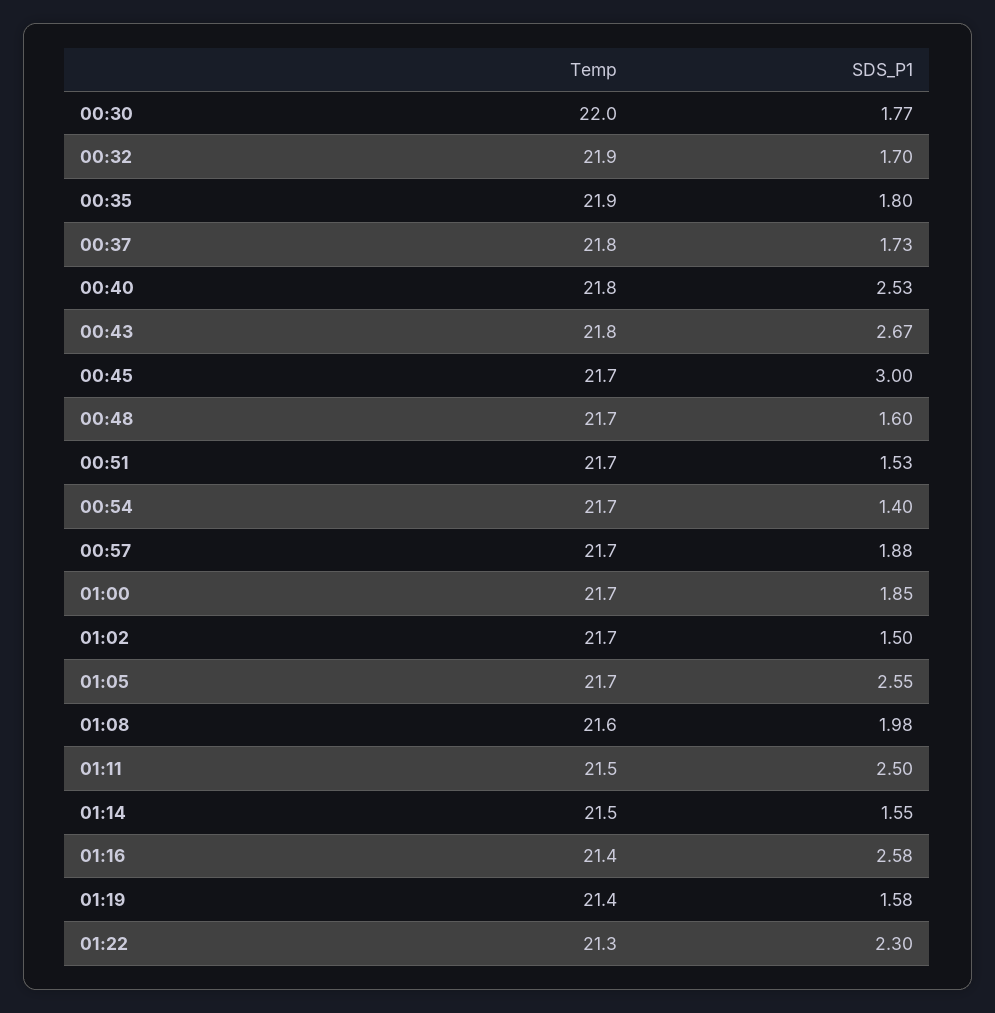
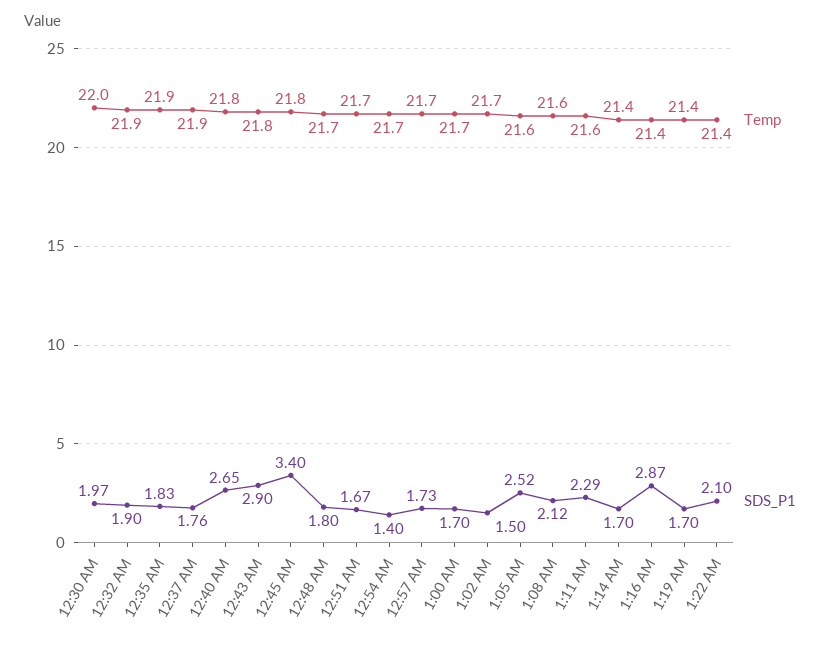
  {
    "Temp": {
      "00:30": 22,
      "00:32": 21.9,
      "00:35": 21.9,
-     "00:37": 21.8,
+     "00:37": 21.9,
      "00:40": 21.8,
      "00:43": 21.8,
-     "00:45": 21.7,
+     "00:45": 21.8,
      "00:48": 21.7,
      "00:51": 21.7,
      "00:54": 21.7,
      "00:57": 21.7,
      "01:00": 21.7,
      "01:02": 21.7,
-     "01:05": 21.7,
+     "01:05": 21.6,
      "01:08": 21.6,
-     "01:11": 21.5,
+     "01:11": 21.6,
-     "01:14": 21.5,
+     "01:14": 21.4,
      "01:16": 21.4,
      "01:19": 21.4,
-     "01:22": 21.3
+     "01:22": 21.4
    },
    "SDS_P1": {
-     "00:30": 1.77,
+     "00:30": 1.97,
-     "00:32": 1.7,
+     "00:32": 1.9,
-     "00:35": 1.8,
+     "00:35": 1.83,
-     "00:37": 1.73,
+     "00:37": 1.76,
-     "00:40": 2.53,
+     "00:40": 2.65,
-     "00:43": 2.67,
+     "00:43": 2.9,
-     "00:45": 3,
+     "00:45": 3.4,
-     "00:48": 1.6,
+     "00:48": 1.8,
-     "00:51": 1.53,
+     "00:51": 1.67,
      "00:54": 1.4,
-     "00:57": 1.88,
+     "00:57": 1.73,
-     "01:00": 1.85,
+     "01:00": 1.7,
      "01:02": 1.5,
-     "01:05": 2.55,
+     "01:05": 2.52,
-     "01:08": 1.98,
+     "01:08": 2.12,
-     "01:11": 2.5,
+     "01:11": 2.29,
-     "01:14": 1.55,
+     "01:14": 1.7,
-     "01:16": 2.58,
+     "01:16": 2.87,
-     "01:19": 1.58,
+     "01:19": 1.7,
-     "01:22": 2.3
+     "01:22": 2.1
    }
  }

